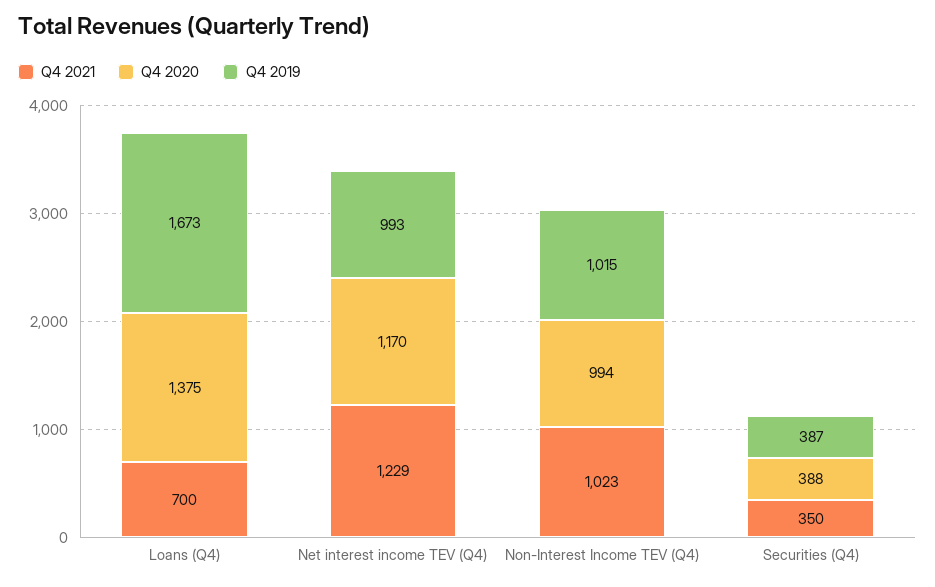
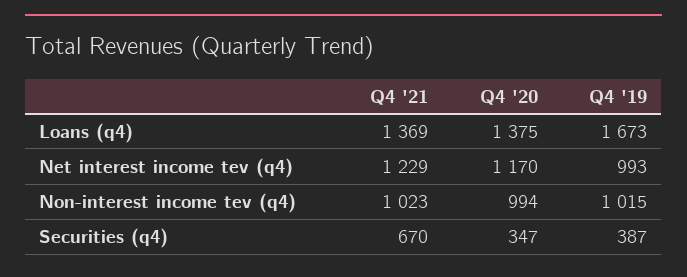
  {
    "Q4 2021": {
-     "Loans (Q4)": 700,
+     "Loans (Q4)": 1369,
      "Net interest income TEV (Q4)": 1229,
      "Non-Interest Income TEV (Q4)": 1023,
-     "Securities (Q4)": 350
+     "Securities (Q4)": 670
    },
    "Q4 2020": {
      "Loans (Q4)": 1375,
      "Net interest income TEV (Q4)": 1170,
      "Non-Interest Income TEV (Q4)": 994,
-     "Securities (Q4)": 388
+     "Securities (Q4)": 347
    },
    "Q4 2019": {
      "Loans (Q4)": 1673,
      "Net interest income TEV (Q4)": 993,
      "Non-Interest Income TEV (Q4)": 1015,
      "Securities (Q4)": 387
    }
  }

